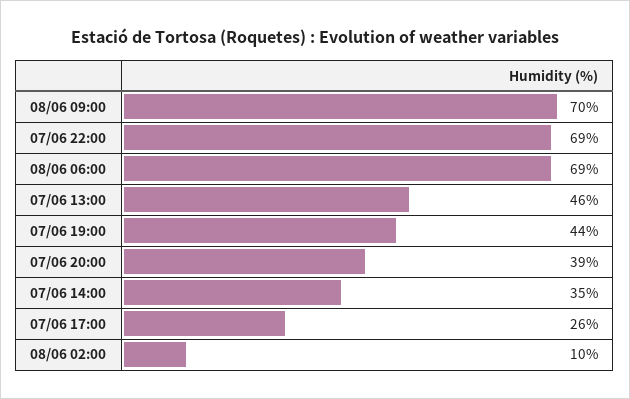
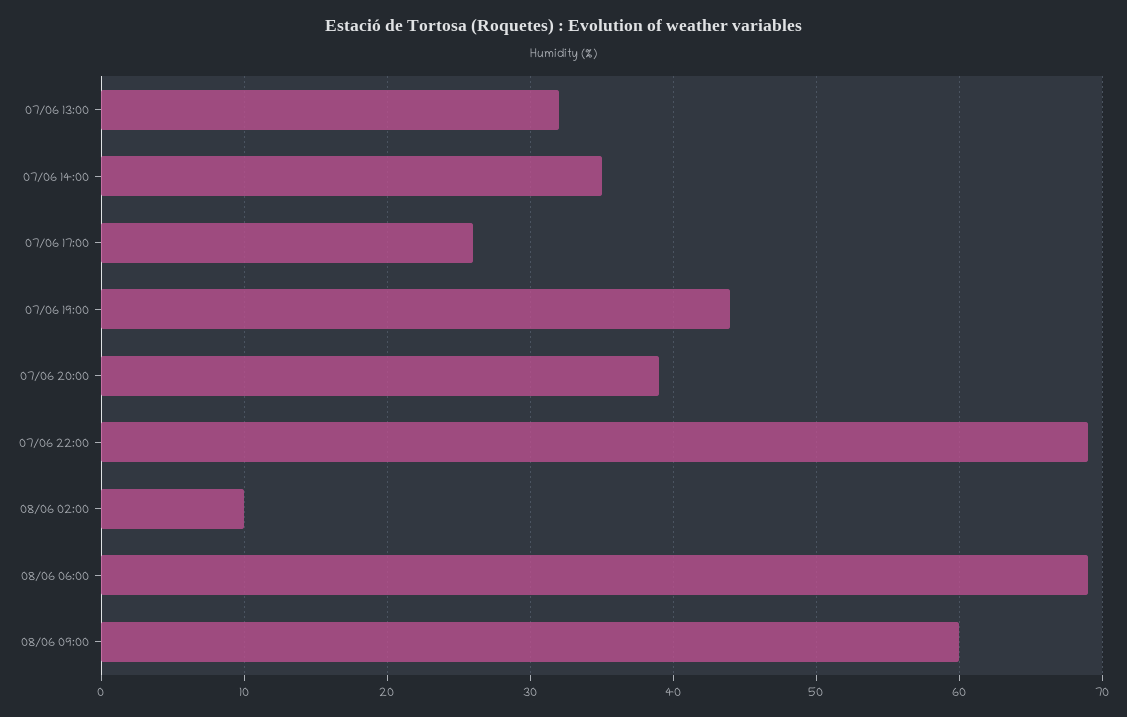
  {
-   "08/06 09:00": 70,
+   "08/06 09:00": 60,
    "07/06 22:00": 69,
    "08/06 06:00": 69,
-   "07/06 13:00": 46,
+   "07/06 13:00": 32,
    "07/06 19:00": 44,
    "07/06 20:00": 39,
    "07/06 14:00": 35,
    "07/06 17:00": 26,
    "08/06 02:00": 10
  }

